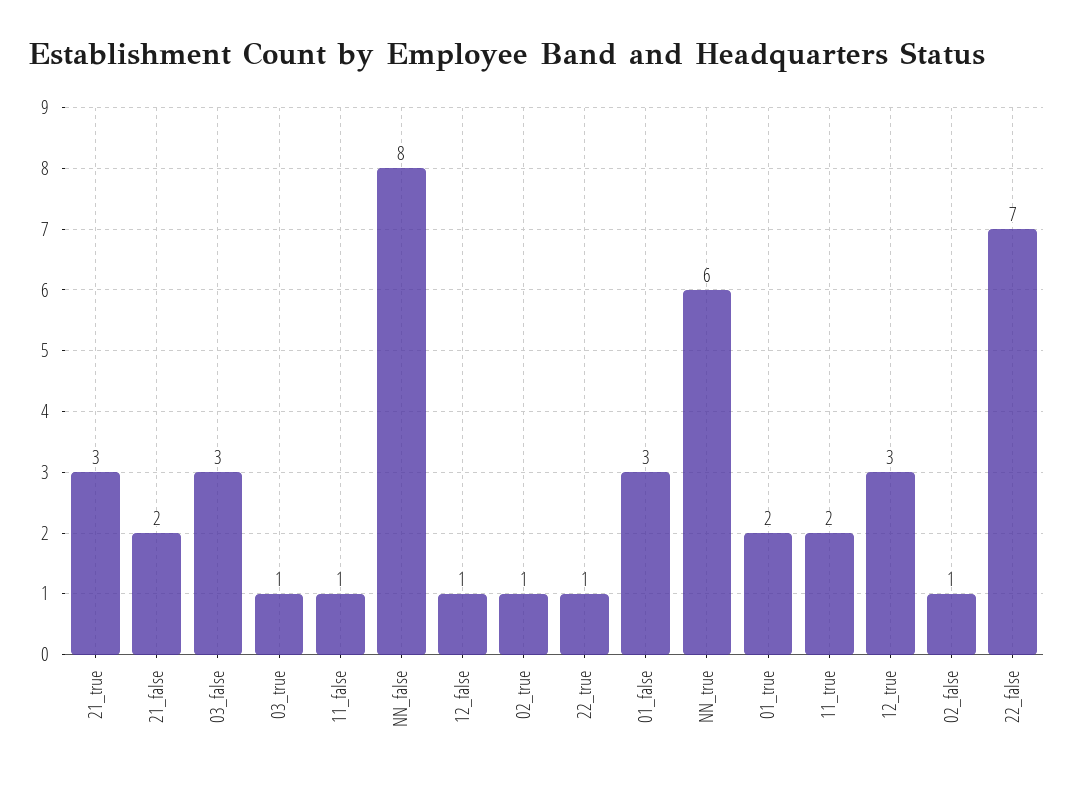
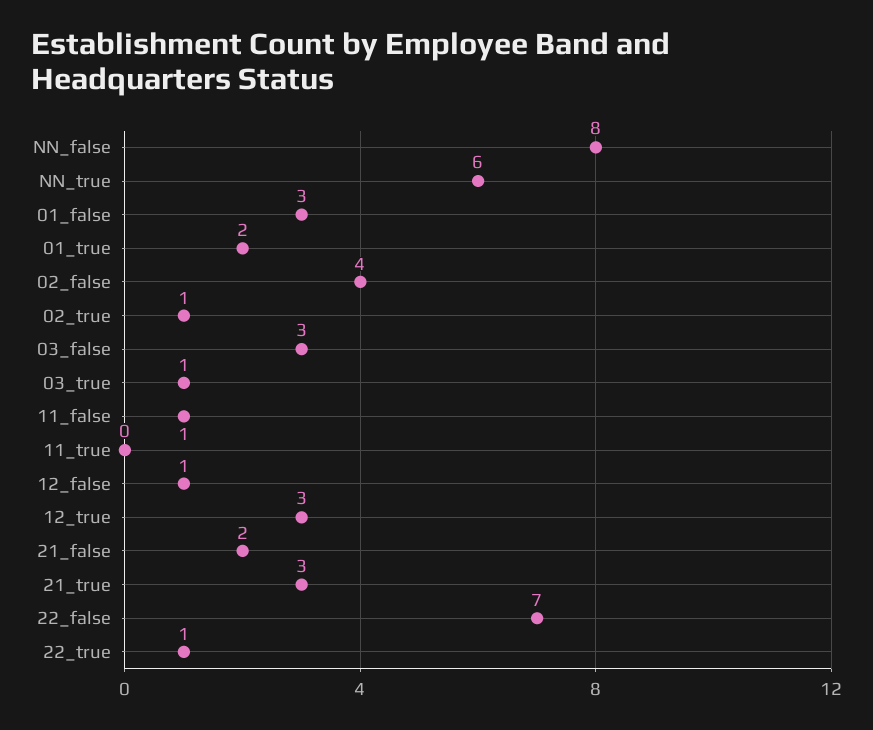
  {
    "21_true": 3,
    "21_false": 2,
    "03_false": 3,
    "03_true": 1,
    "11_false": 1,
    "NN_false": 8,
    "12_false": 1,
    "02_true": 1,
    "22_true": 1,
    "01_false": 3,
    "NN_true": 6,
    "01_true": 2,
-   "11_true": 2,
+   "11_true": 0,
    "12_true": 3,
-   "02_false": 1,
+   "02_false": 4,
    "22_false": 7
  }

